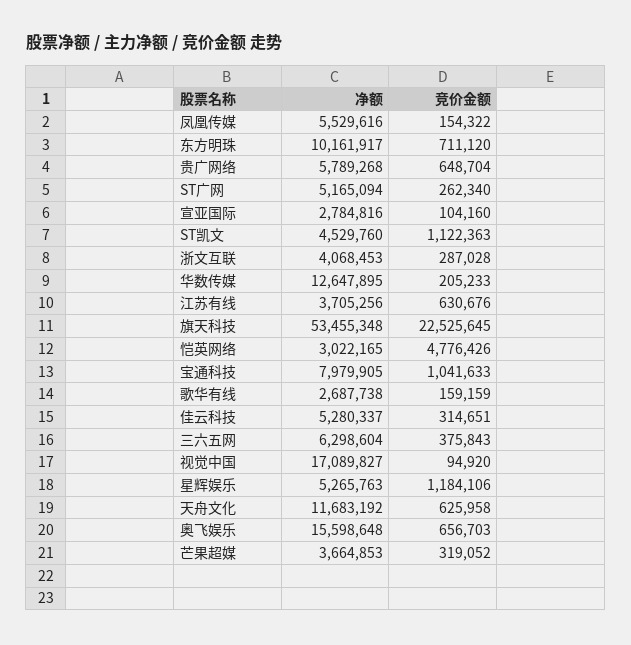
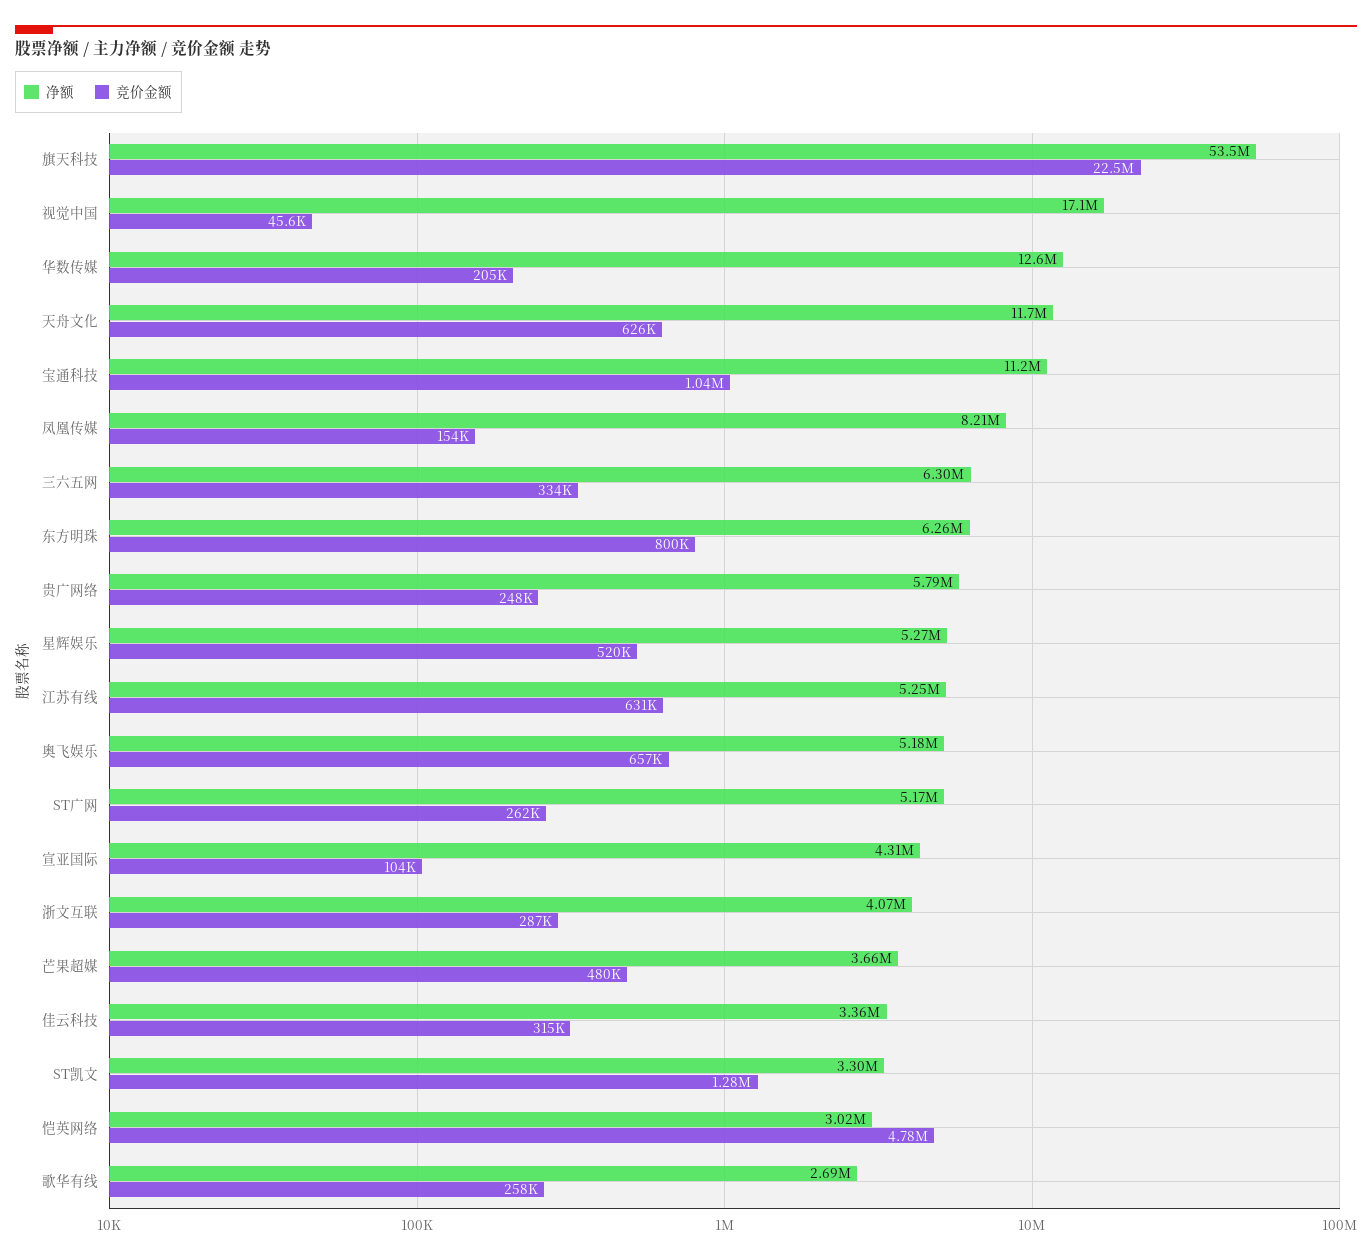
  {
    "净额": {
-     "凤凰传媒": 5529616,
+     "凤凰传媒": 8210000,
-     "东方明珠": 10161917,
+     "东方明珠": 6260000,
      "贵广网络": 5789268,
      "ST广网": 5165094,
-     "宣亚国际": 2784816,
+     "宣亚国际": 4310000,
-     "ST凯文": 4529760,
+     "ST凯文": 3300000,
      "浙文互联": 4068453,
      "华数传媒": 12647895,
-     "江苏有线": 3705256,
+     "江苏有线": 5250000,
      "旗天科技": 53455348,
      "恺英网络": 3022165,
-     "宝通科技": 7979905,
+     "宝通科技": 11200000,
      "歌华有线": 2687738,
-     "佳云科技": 5280337,
+     "佳云科技": 3360000,
      "三六五网": 6298604,
      "视觉中国": 17089827,
      "星辉娱乐": 5265763,
      "天舟文化": 11683192,
-     "奥飞娱乐": 15598648,
+     "奥飞娱乐": 5180000,
      "芒果超媒": 3664853
    },
    "竞价金额": {
      "凤凰传媒": 154322,
-     "东方明珠": 711120,
+     "东方明珠": 800000,
-     "贵广网络": 648704,
+     "贵广网络": 248000,
      "ST广网": 262340,
      "宣亚国际": 104160,
-     "ST凯文": 1122363,
+     "ST凯文": 1280000,
      "浙文互联": 287028,
      "华数传媒": 205233,
      "江苏有线": 630676,
      "旗天科技": 22525645,
      "恺英网络": 4776426,
      "宝通科技": 1041633,
-     "歌华有线": 159159,
+     "歌华有线": 258000,
      "佳云科技": 314651,
-     "三六五网": 375843,
+     "三六五网": 334000,
-     "视觉中国": 94920,
+     "视觉中国": 45600,
-     "星辉娱乐": 1184106,
+     "星辉娱乐": 520000,
      "天舟文化": 625958,
      "奥飞娱乐": 656703,
-     "芒果超媒": 319052
+     "芒果超媒": 480000
    }
  }

